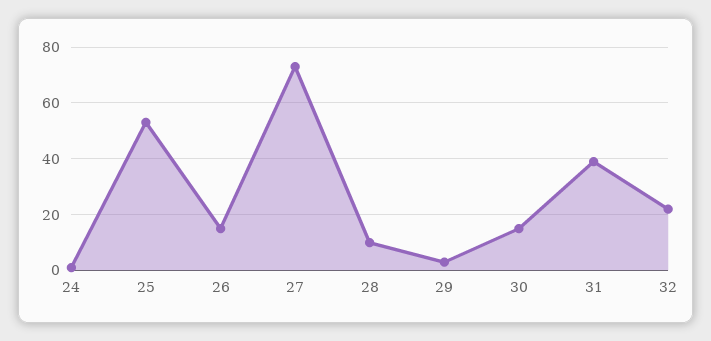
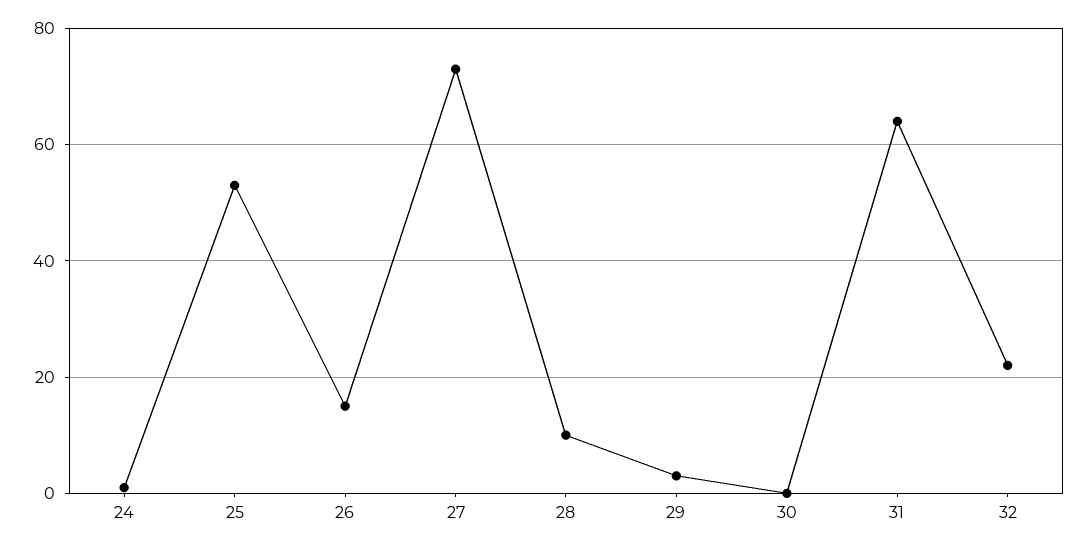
  {
    "24": 0,
    "25": 55,
    "26": 15,
    "27": 75,
    "28": 10,
    "29": 5,
-   "30": 15,
+   "30": 0,
-   "31": 40,
+   "31": 65,
    "32": 20
  }

